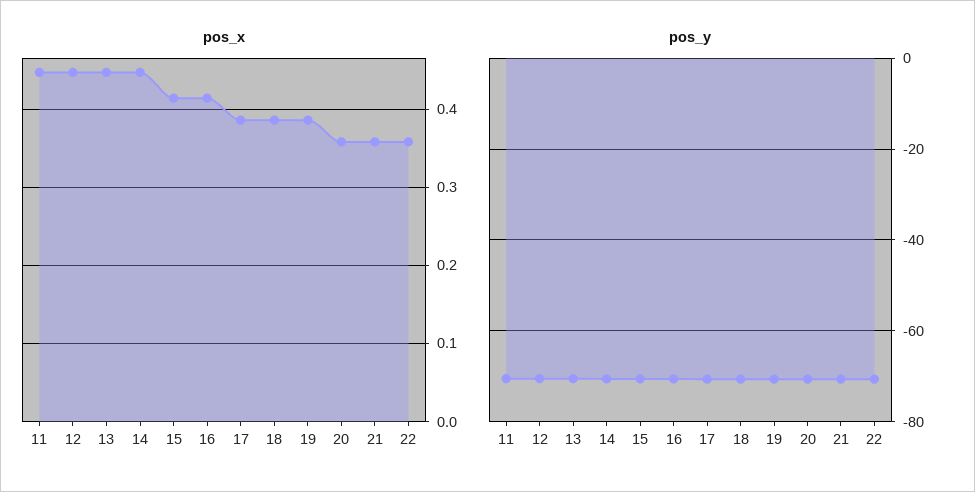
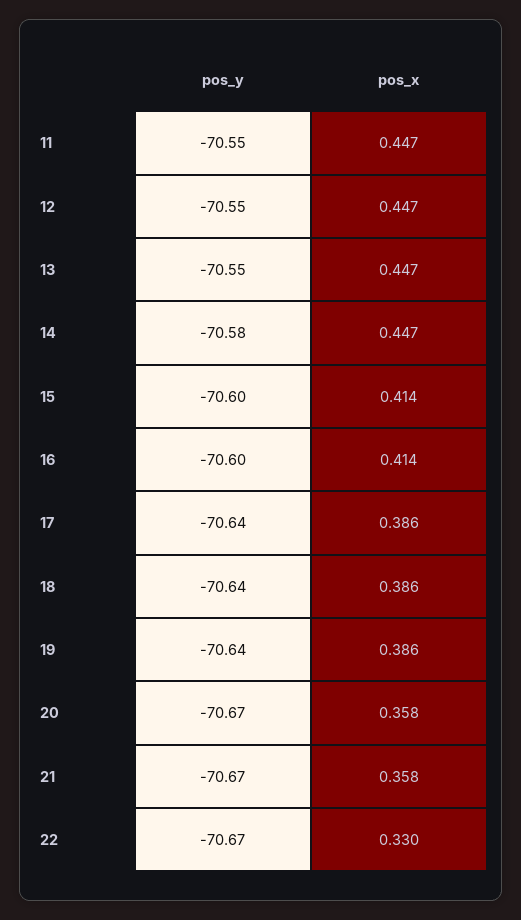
  {
    "pos_x": {
      "11": 0.447,
      "12": 0.447,
      "13": 0.447,
      "14": 0.447,
      "15": 0.414,
      "16": 0.414,
      "17": 0.386,
      "18": 0.386,
      "19": 0.386,
      "20": 0.358,
      "21": 0.358,
-     "22": 0.36
+     "22": 0.33
    },
    "pos_y": {
      "11": -70.55,
      "12": -70.55,
      "13": -70.55,
      "14": -70.58,
      "15": -70.6,
      "16": -70.6,
      "17": -70.64,
      "18": -70.64,
      "19": -70.64,
      "20": -70.67,
      "21": -70.67,
      "22": -70.67
    }
  }

